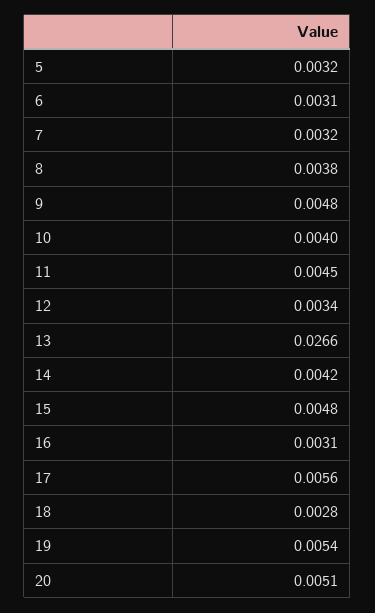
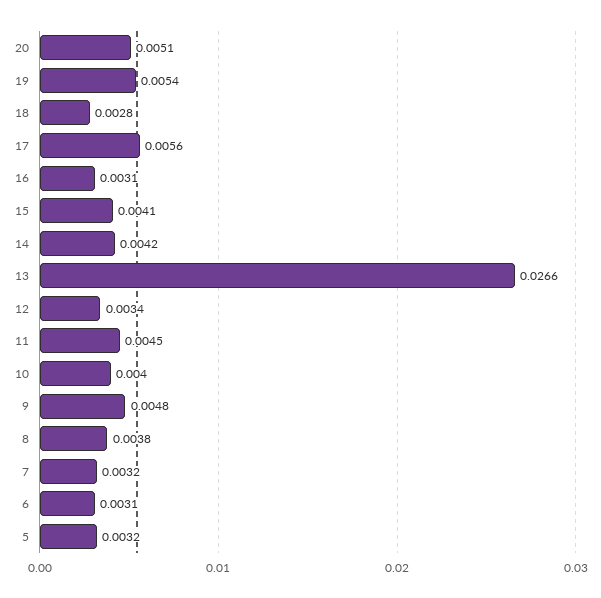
  {
    "5": 0.0032,
    "6": 0.0031,
    "7": 0.0032,
    "8": 0.0038,
    "9": 0.0048,
    "10": 0.004,
    "11": 0.0045,
    "12": 0.0034,
    "13": 0.0266,
    "14": 0.0042,
-   "15": 0.0048,
+   "15": 0.0041,
    "16": 0.0031,
    "17": 0.0056,
    "18": 0.0028,
    "19": 0.0054,
    "20": 0.0051
  }

